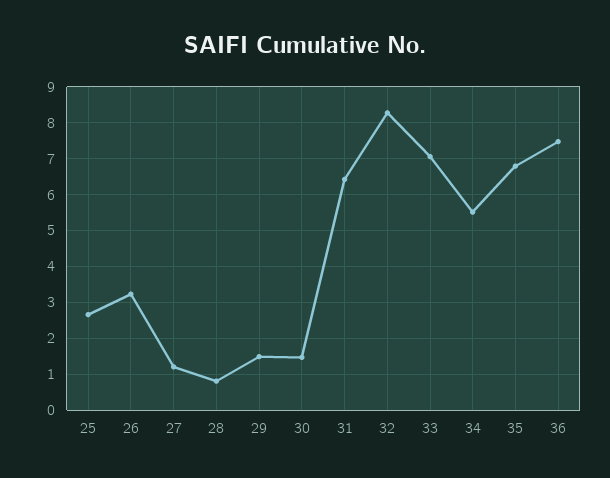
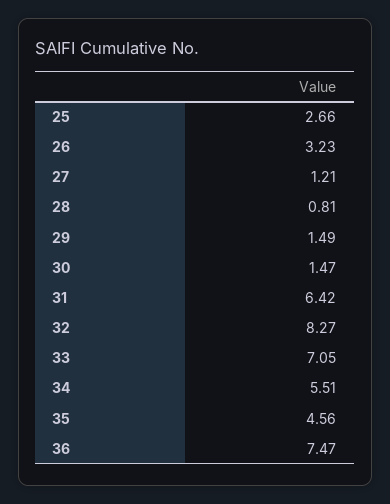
  {
    "25": 2.66,
    "26": 3.23,
    "27": 1.21,
    "28": 0.81,
    "29": 1.49,
    "30": 1.47,
    "31": 6.42,
    "32": 8.27,
    "33": 7.05,
    "34": 5.51,
-   "35": 6.8,
+   "35": 4.56,
    "36": 7.47
  }

